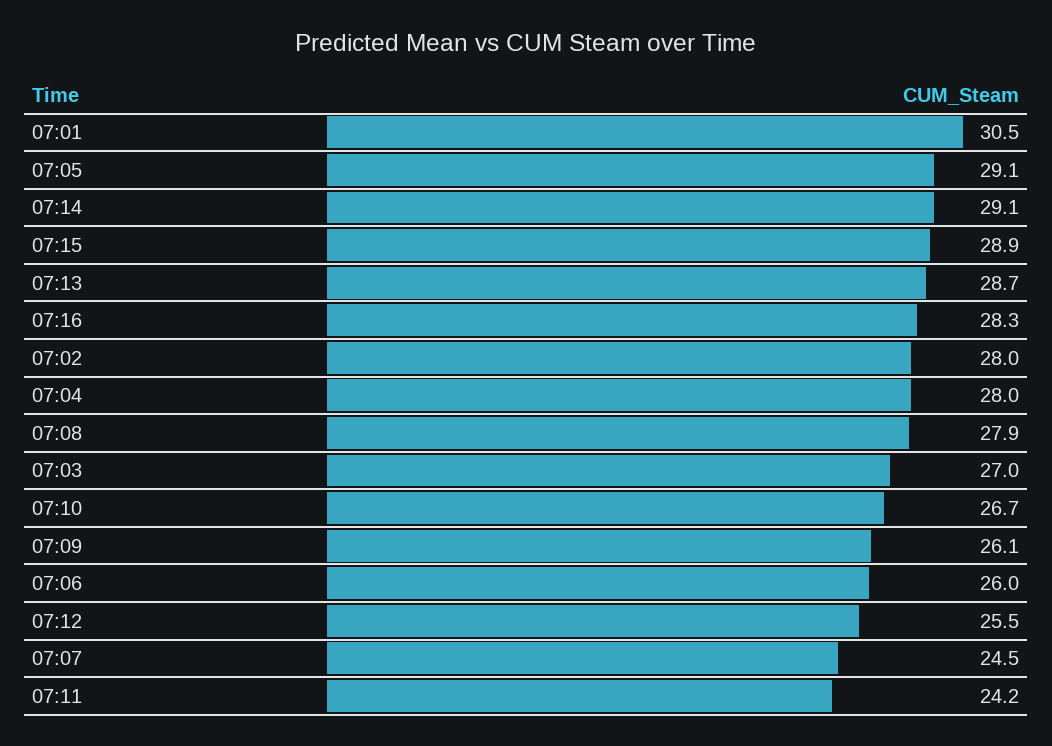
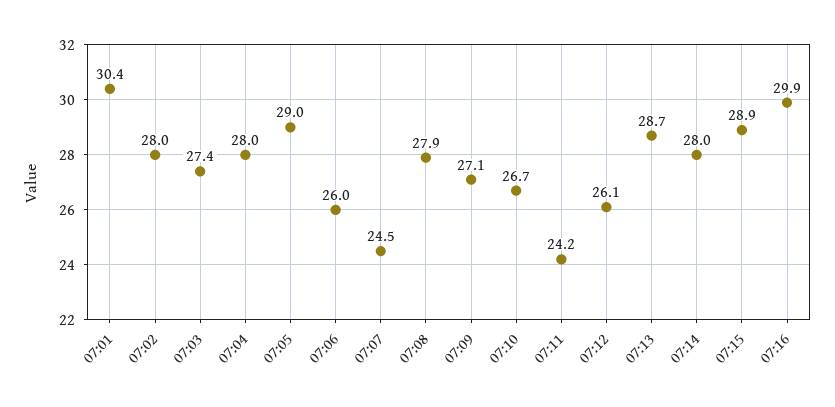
  {
-   "07:01": 30.5,
+   "07:01": 30.4,
-   "07:05": 29.1,
+   "07:05": 29,
-   "07:14": 29.1,
+   "07:14": 28,
    "07:15": 28.9,
    "07:13": 28.7,
-   "07:16": 28.3,
+   "07:16": 29.9,
    "07:02": 28,
    "07:04": 28,
    "07:08": 27.9,
-   "07:03": 27,
+   "07:03": 27.4,
    "07:10": 26.7,
-   "07:09": 26.1,
+   "07:09": 27.1,
    "07:06": 26,
-   "07:12": 25.5,
+   "07:12": 26.1,
    "07:07": 24.5,
    "07:11": 24.2
  }

